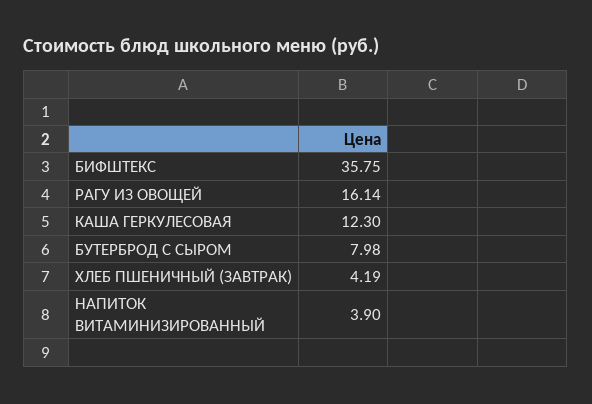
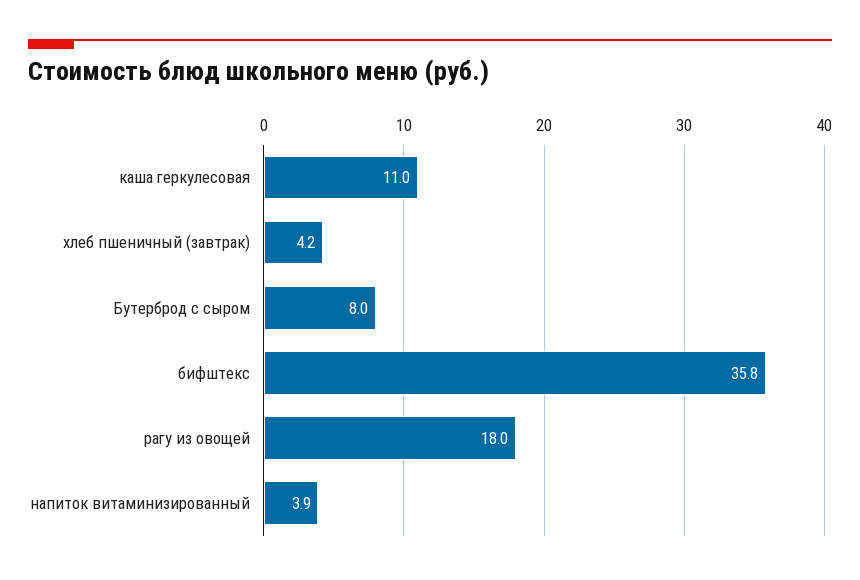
  {
    "БИФШТЕКС": 35.75,
-   "РАГУ ИЗ ОВОЩЕЙ": 16.14,
+   "РАГУ ИЗ ОВОЩЕЙ": 18,
-   "КАША ГЕРКУЛЕСОВАЯ": 12.3,
+   "КАША ГЕРКУЛЕСОВАЯ": 11,
    "БУТЕРБРОД С СЫРОМ": 7.98,
    "ХЛЕБ ПШЕНИЧНЫЙ (ЗАВТРАК)": 4.19,
    "НАПИТОК ВИТАМИНИЗИРОВАННЫЙ": 3.9
  }

